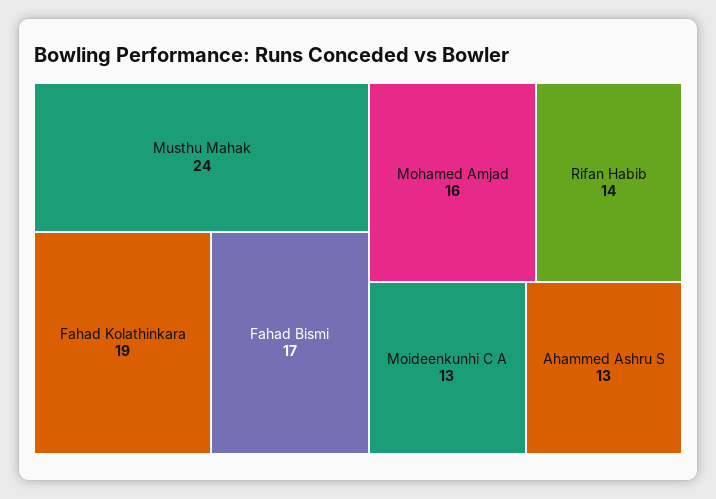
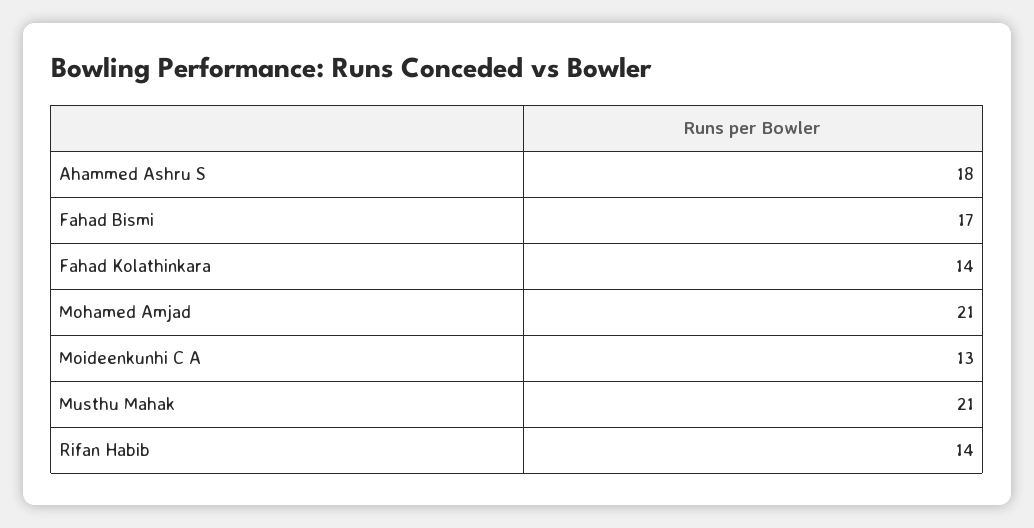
  {
-   "Musthu Mahak": 24,
+   "Musthu Mahak": 21,
-   "Fahad Kolathinkara": 19,
+   "Fahad Kolathinkara": 14,
    "Fahad Bismi": 17,
-   "Mohamed Amjad": 16,
+   "Mohamed Amjad": 21,
    "Rifan Habib": 14,
    "Moideenkunhi C A": 13,
-   "Ahammed Ashru S": 13
+   "Ahammed Ashru S": 18
  }

